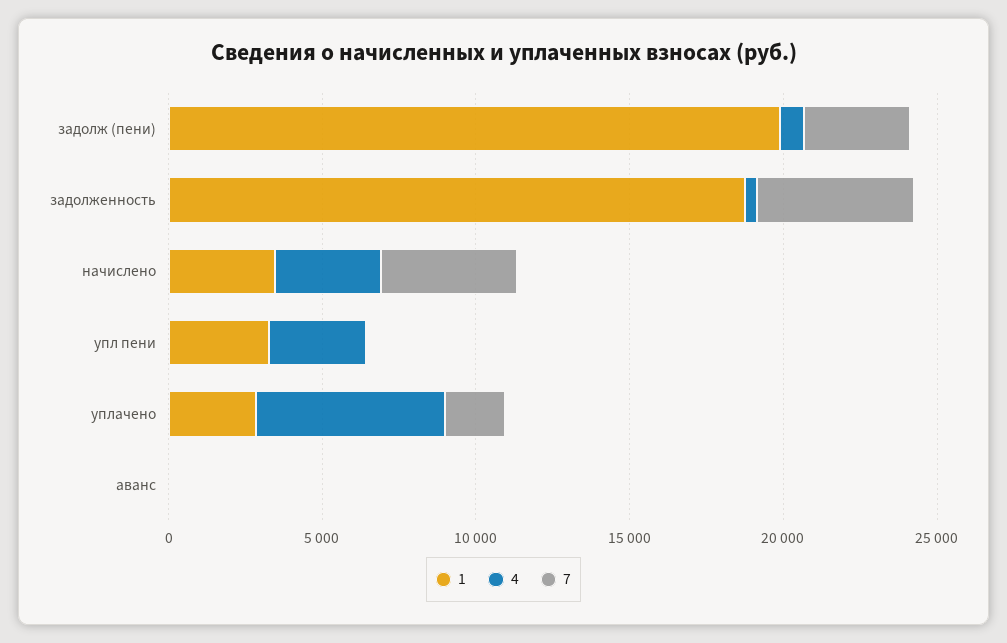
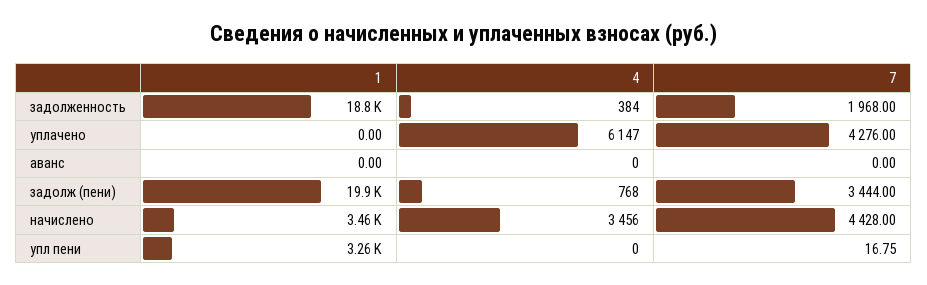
  {
    "1": {
      "задолж (пени)": 19900,
      "задолженность": 18800,
      "начислено": 3460,
      "упл пени": 3260,
-     "уплачено": 3000,
+     "уплачено": 0,
      "аванс": 0
    },
    "4": {
      "задолж (пени)": 768,
      "задолженность": 384,
      "начислено": 3456,
-     "упл пени": 3000,
+     "упл пени": 0,
      "уплачено": 6147,
      "аванс": 0
    },
    "7": {
      "задолж (пени)": 3444,
-     "задолженность": 5000,
+     "задолженность": 1968,
      "начислено": 4428,
      "упл пени": 16.75,
-     "уплачено": 2000,
+     "уплачено": 4276,
      "аванс": 0
    }
  }

